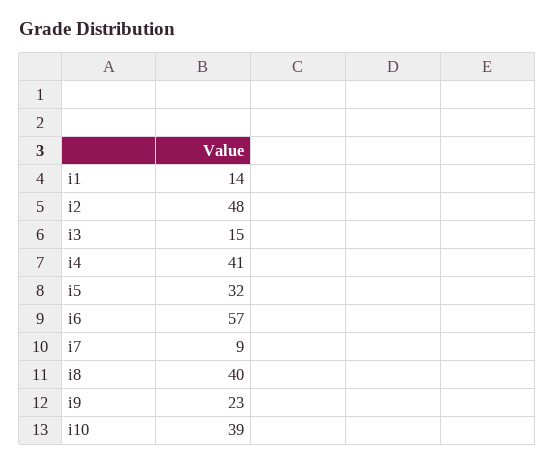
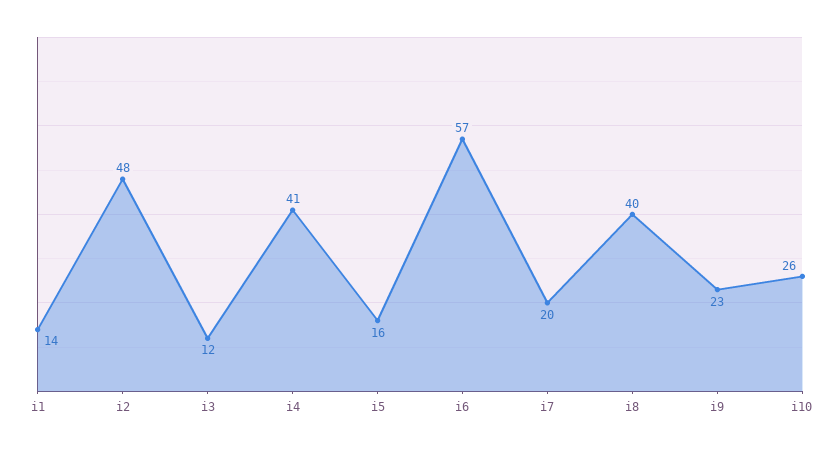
  {
    "i1": 14,
    "i2": 48,
-   "i3": 15,
+   "i3": 12,
    "i4": 41,
-   "i5": 32,
+   "i5": 16,
    "i6": 57,
-   "i7": 9,
+   "i7": 20,
    "i8": 40,
    "i9": 23,
-   "i10": 39
+   "i10": 26
  }

